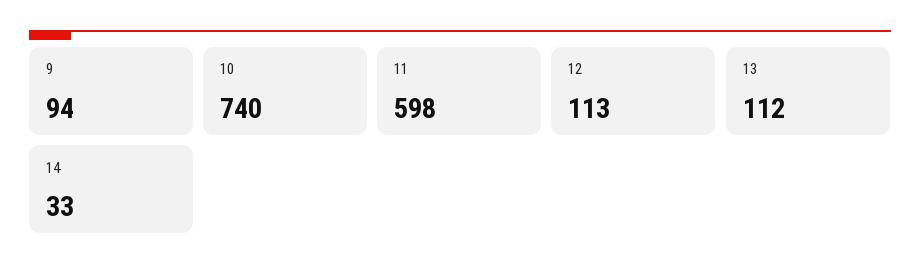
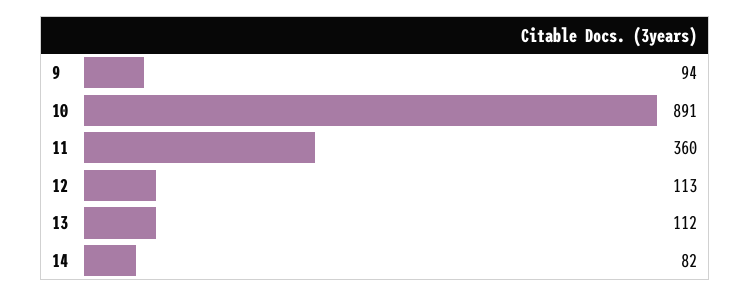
  {
    "9": 94,
-   "10": 740,
+   "10": 891,
-   "11": 598,
+   "11": 360,
    "12": 113,
    "13": 112,
-   "14": 33
+   "14": 82
  }

